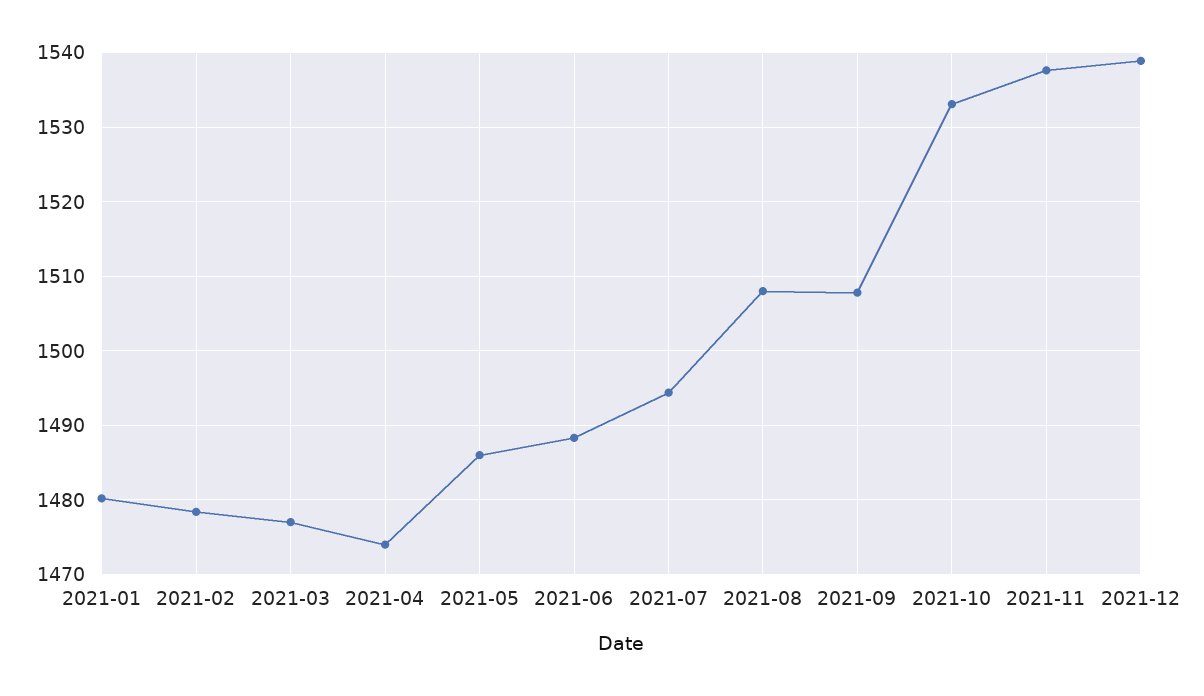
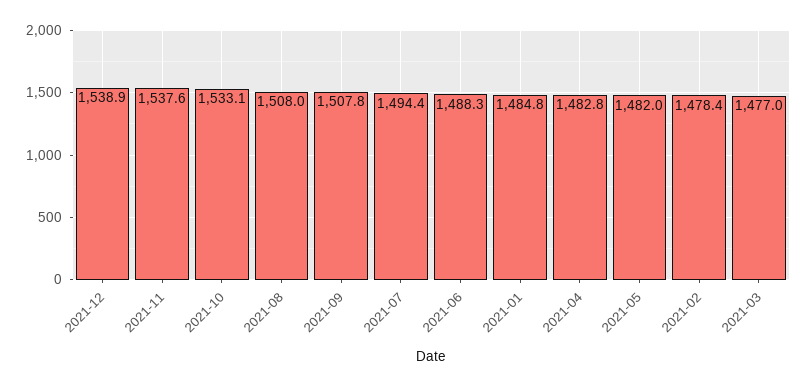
  {
-   "2021-01": 1480,
+   "2021-01": 1484.8,
    "2021-02": 1478.4,
    "2021-03": 1477,
-   "2021-04": 1474,
+   "2021-04": 1482.8,
-   "2021-05": 1486,
+   "2021-05": 1482,
    "2021-06": 1488.3,
    "2021-07": 1494.4,
    "2021-08": 1508,
    "2021-09": 1507.8,
    "2021-10": 1533.1,
    "2021-11": 1537.6,
    "2021-12": 1538.9
  }

